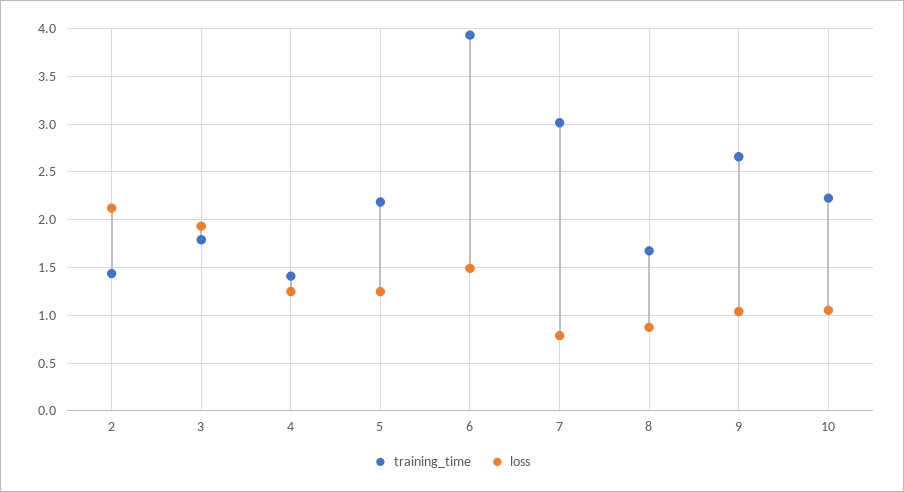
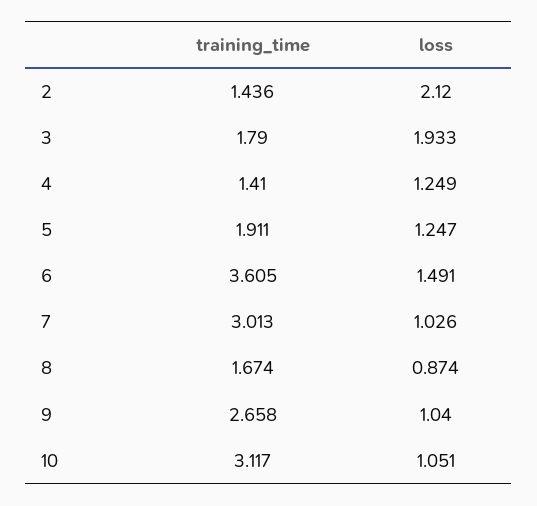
  {
    "training_time": {
      "2": 1.436,
      "3": 1.79,
      "4": 1.41,
-     "5": 2.2,
+     "5": 1.911,
-     "6": 3.9,
+     "6": 3.605,
      "7": 3.013,
      "8": 1.674,
      "9": 2.658,
-     "10": 2.2
+     "10": 3.117
    },
    "loss": {
      "2": 2.12,
      "3": 1.933,
      "4": 1.249,
      "5": 1.247,
      "6": 1.491,
-     "7": 0.8,
+     "7": 1.026,
      "8": 0.874,
      "9": 1.04,
      "10": 1.051
    }
  }

